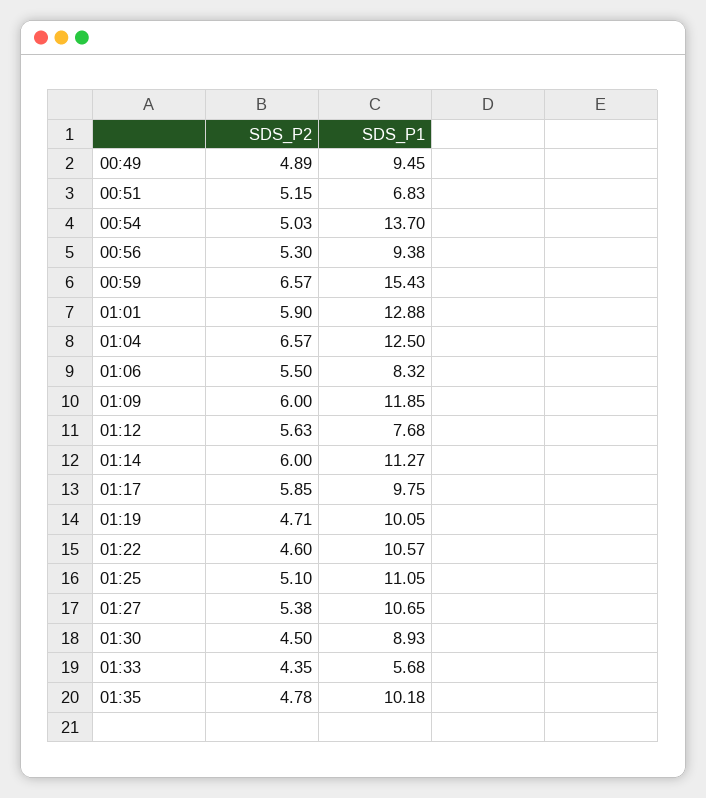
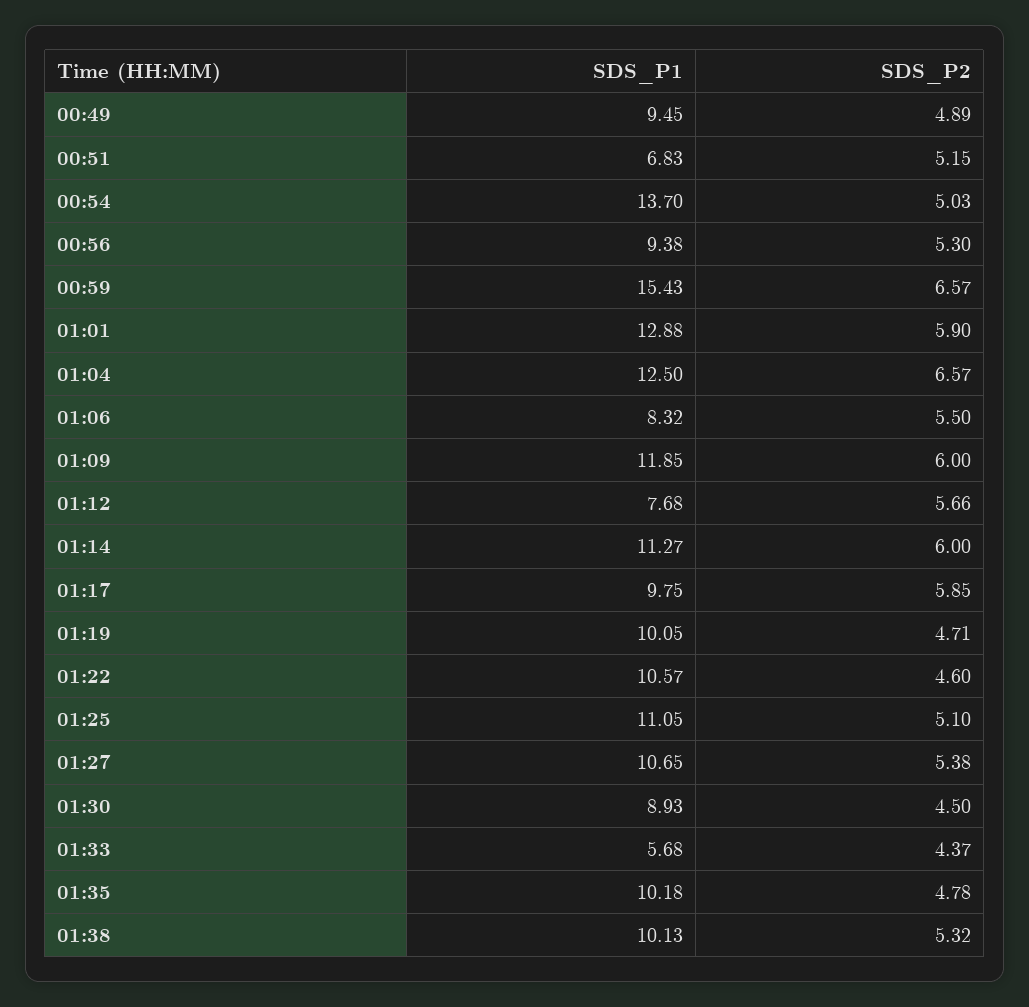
  {
    "SDS_P2": {
      "00:49": 4.89,
      "00:51": 5.15,
      "00:54": 5.03,
      "00:56": 5.3,
      "00:59": 6.57,
      "01:01": 5.9,
      "01:04": 6.57,
      "01:06": 5.5,
      "01:09": 6,
-     "01:12": 5.63,
+     "01:12": 5.66,
      "01:14": 6,
      "01:17": 5.85,
      "01:19": 4.71,
      "01:22": 4.6,
      "01:25": 5.1,
      "01:27": 5.38,
      "01:30": 4.5,
-     "01:33": 4.35,
+     "01:33": 4.37,
-     "01:35": 4.78
+     "01:35": 4.78,
+     "01:38": 5.32
    },
    "SDS_P1": {
      "00:49": 9.45,
      "00:51": 6.83,
      "00:54": 13.7,
      "00:56": 9.38,
      "00:59": 15.43,
      "01:01": 12.88,
      "01:04": 12.5,
      "01:06": 8.32,
      "01:09": 11.85,
      "01:12": 7.68,
      "01:14": 11.27,
      "01:17": 9.75,
      "01:19": 10.05,
      "01:22": 10.57,
      "01:25": 11.05,
      "01:27": 10.65,
      "01:30": 8.93,
      "01:33": 5.68,
-     "01:35": 10.18
+     "01:35": 10.18,
+     "01:38": 10.13
    }
  }

